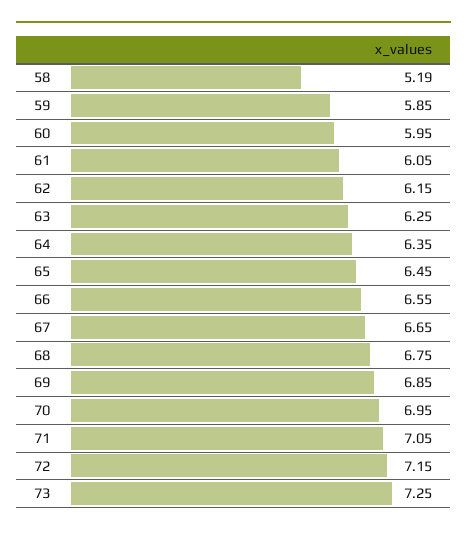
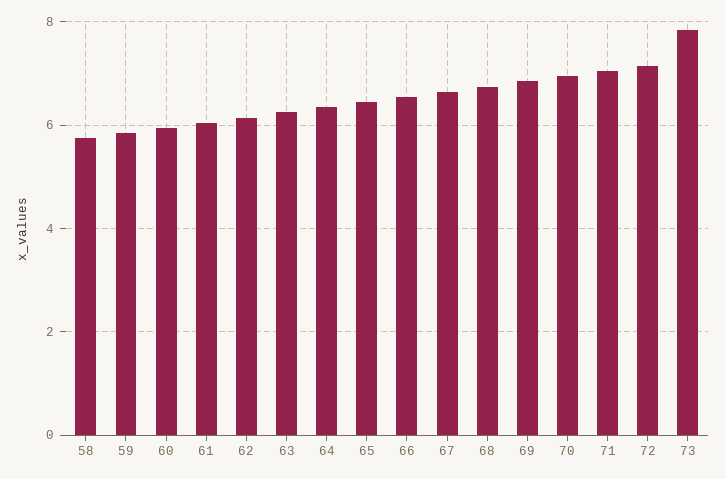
  {
-   "58": 5.19,
+   "58": 5.8,
    "59": 5.85,
    "60": 5.95,
    "61": 6.05,
    "62": 6.15,
    "63": 6.25,
    "64": 6.35,
    "65": 6.45,
    "66": 6.55,
    "67": 6.65,
    "68": 6.75,
    "69": 6.85,
    "70": 6.95,
    "71": 7.05,
    "72": 7.15,
-   "73": 7.25
+   "73": 7.8
  }

